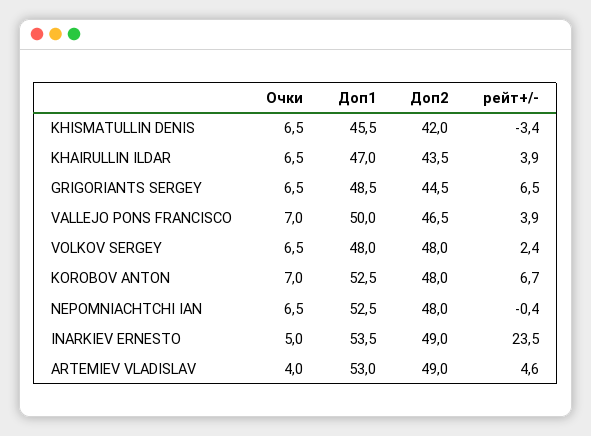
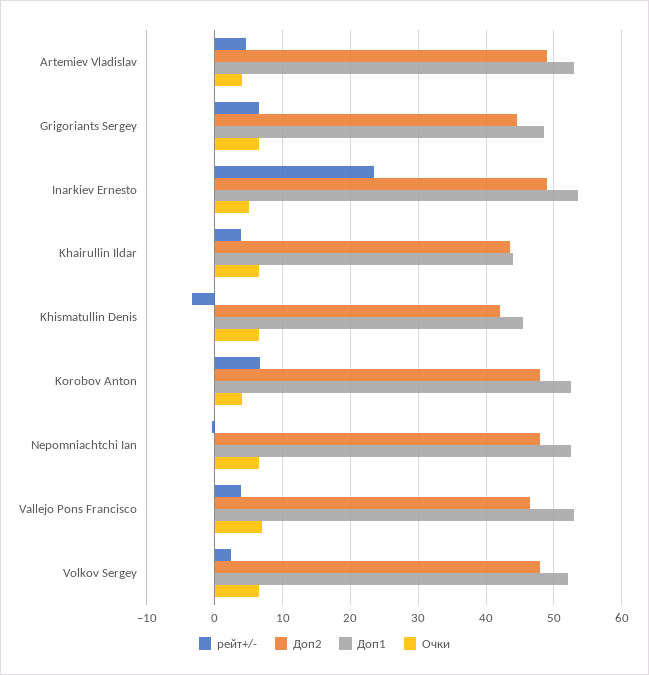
  {
    "Очки": {
      "KHISMATULLIN DENIS": 6.5,
      "KHAIRULLIN ILDAR": 6.5,
      "GRIGORIANTS SERGEY": 6.5,
      "VALLEJO PONS FRANCISCO": 7,
      "VOLKOV SERGEY": 6.5,
-     "KOROBOV ANTON": 7,
+     "KOROBOV ANTON": 4,
      "NEPOMNIACHTCHI IAN": 6.5,
      "INARKIEV ERNESTO": 5,
      "ARTEMIEV VLADISLAV": 4
    },
    "Доп1": {
      "KHISMATULLIN DENIS": 45.5,
-     "KHAIRULLIN ILDAR": 47,
+     "KHAIRULLIN ILDAR": 44,
      "GRIGORIANTS SERGEY": 48.5,
-     "VALLEJO PONS FRANCISCO": 50,
+     "VALLEJO PONS FRANCISCO": 53,
-     "VOLKOV SERGEY": 48,
+     "VOLKOV SERGEY": 52,
      "KOROBOV ANTON": 52.5,
      "NEPOMNIACHTCHI IAN": 52.5,
      "INARKIEV ERNESTO": 53.5,
      "ARTEMIEV VLADISLAV": 53
    },
    "Доп2": {
      "KHISMATULLIN DENIS": 42,
      "KHAIRULLIN ILDAR": 43.5,
      "GRIGORIANTS SERGEY": 44.5,
      "VALLEJO PONS FRANCISCO": 46.5,
      "VOLKOV SERGEY": 48,
      "KOROBOV ANTON": 48,
      "NEPOMNIACHTCHI IAN": 48,
      "INARKIEV ERNESTO": 49,
      "ARTEMIEV VLADISLAV": 49
    },
    "рейт+/-": {
      "KHISMATULLIN DENIS": -3.4,
      "KHAIRULLIN ILDAR": 3.9,
      "GRIGORIANTS SERGEY": 6.5,
      "VALLEJO PONS FRANCISCO": 3.9,
      "VOLKOV SERGEY": 2.4,
      "KOROBOV ANTON": 6.7,
      "NEPOMNIACHTCHI IAN": -0.4,
      "INARKIEV ERNESTO": 23.5,
      "ARTEMIEV VLADISLAV": 4.6
    }
  }

